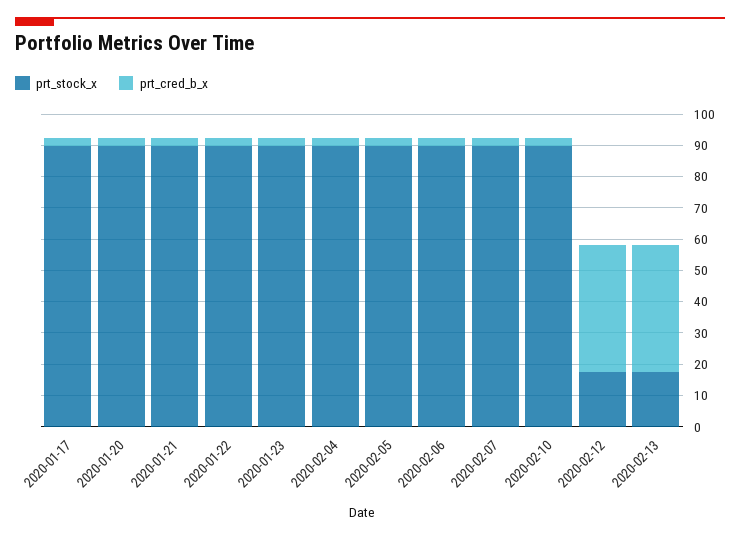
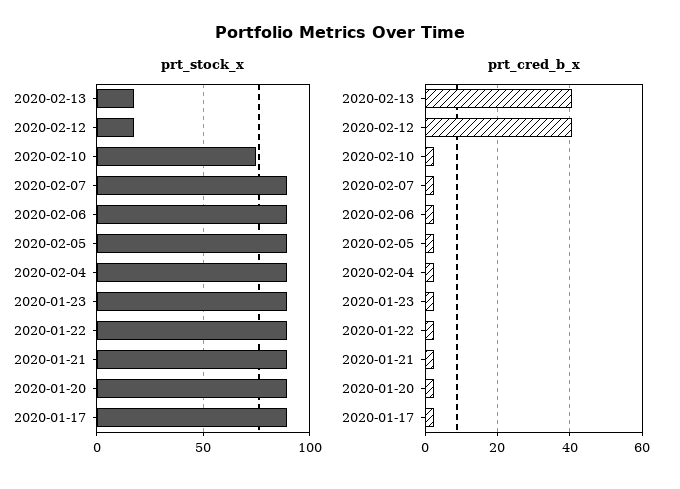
  {
    "prt_stock_x": {
      "2020-01-17": 90,
      "2020-01-20": 90,
      "2020-01-21": 90,
      "2020-01-22": 90,
      "2020-01-23": 90,
      "2020-02-04": 90,
      "2020-02-05": 90,
      "2020-02-06": 90,
      "2020-02-07": 90,
-     "2020-02-10": 90,
+     "2020-02-10": 75,
      "2020-02-12": 15,
      "2020-02-13": 15
    },
    "prt_cred_b_x": {
      "2020-01-17": 2,
      "2020-01-20": 2,
      "2020-01-21": 2,
      "2020-01-22": 2,
      "2020-01-23": 2,
      "2020-02-04": 2,
      "2020-02-05": 2,
      "2020-02-06": 2,
      "2020-02-07": 2,
      "2020-02-10": 2,
      "2020-02-12": 40,
      "2020-02-13": 40
    }
  }

